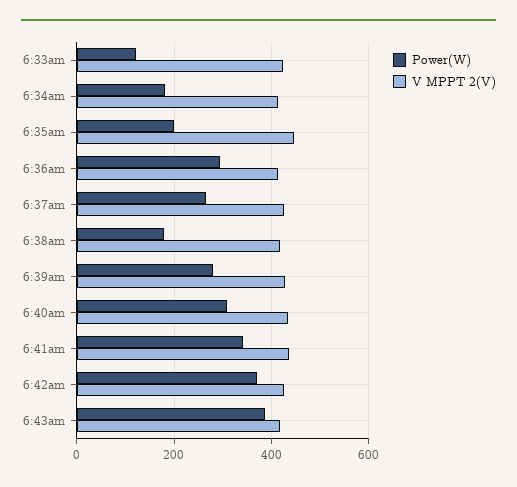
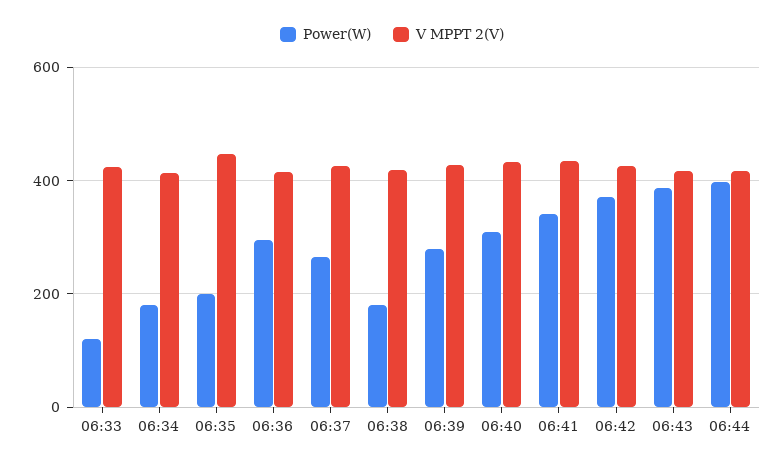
  {
    "Power(W)": {
      "6:33am": 120,
      "6:34am": 180,
      "6:35am": 200,
      "6:36am": 300,
      "6:37am": 260,
      "6:38am": 180,
      "6:39am": 280,
      "6:40am": 300,
      "6:41am": 340,
      "6:42am": 380,
-     "6:43am": 380
+     "6:43am": 380,
+     "06:44": 400
    },
    "V MPPT 2(V)": {
      "6:33am": 420,
      "6:34am": 420,
      "6:35am": 440,
      "6:36am": 420,
      "6:37am": 420,
      "6:38am": 420,
      "6:39am": 420,
      "6:40am": 440,
      "6:41am": 440,
      "6:42am": 420,
-     "6:43am": 420
+     "6:43am": 420,
+     "06:44": 420
    }
  }

